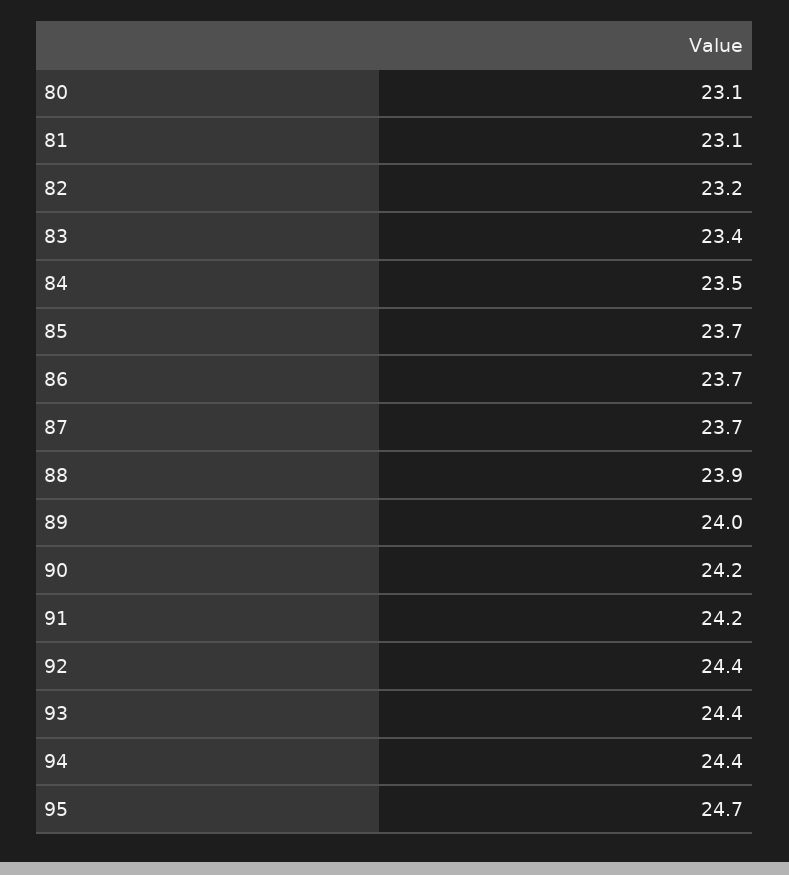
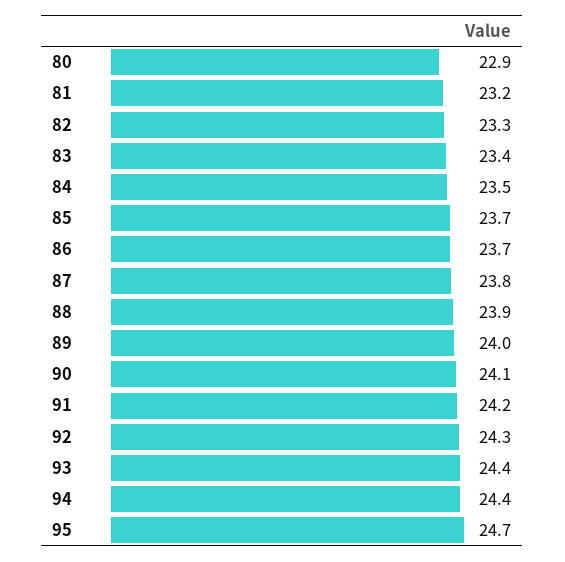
  {
-   "80": 23.1,
+   "80": 22.9,
-   "81": 23.1,
+   "81": 23.2,
-   "82": 23.2,
+   "82": 23.3,
    "83": 23.4,
    "84": 23.5,
    "85": 23.7,
    "86": 23.7,
-   "87": 23.7,
+   "87": 23.8,
    "88": 23.9,
    "89": 24,
-   "90": 24.2,
+   "90": 24.1,
    "91": 24.2,
-   "92": 24.4,
+   "92": 24.3,
    "93": 24.4,
    "94": 24.4,
    "95": 24.7
  }

